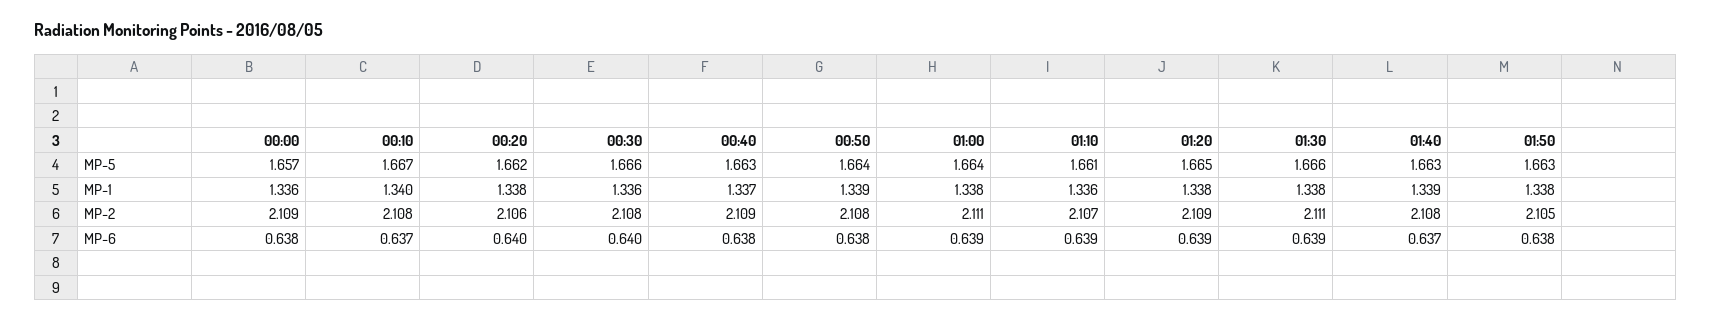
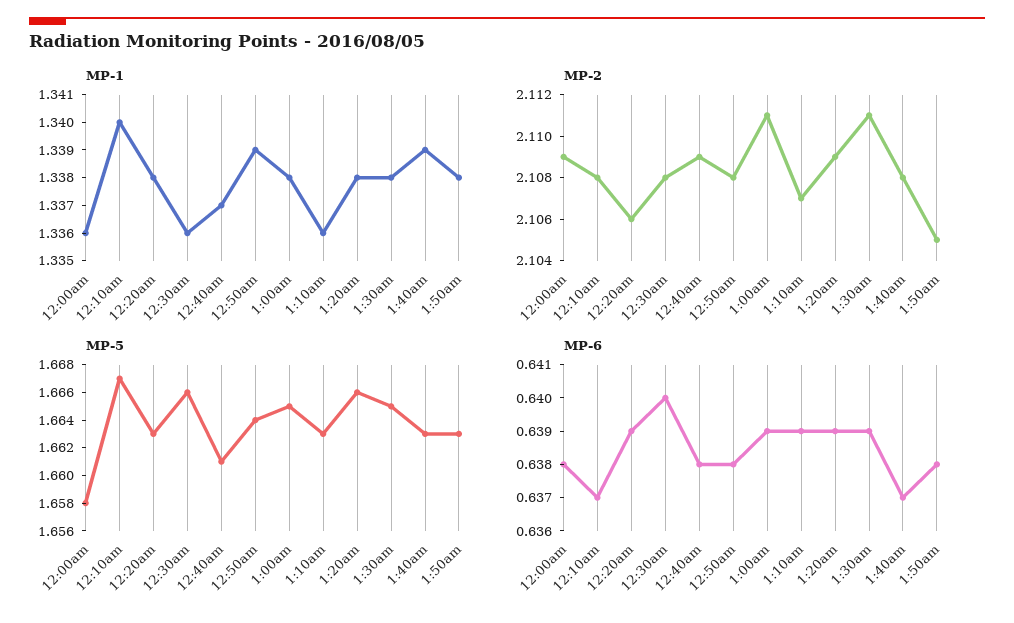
  {
    "MP-5": {
-     "00:00": 1.657,
+     "00:00": 1.658,
      "00:10": 1.667,
-     "00:20": 1.662,
+     "00:20": 1.663,
      "00:30": 1.666,
-     "00:40": 1.663,
+     "00:40": 1.661,
      "00:50": 1.664,
-     "01:00": 1.664,
+     "01:00": 1.665,
-     "01:10": 1.661,
+     "01:10": 1.663,
-     "01:20": 1.665,
+     "01:20": 1.666,
-     "01:30": 1.666,
+     "01:30": 1.665,
      "01:40": 1.663,
      "01:50": 1.663
    },
    "MP-1": {
      "00:00": 1.336,
      "00:10": 1.34,
      "00:20": 1.338,
      "00:30": 1.336,
      "00:40": 1.337,
      "00:50": 1.339,
      "01:00": 1.338,
      "01:10": 1.336,
      "01:20": 1.338,
      "01:30": 1.338,
      "01:40": 1.339,
      "01:50": 1.338
    },
    "MP-2": {
      "00:00": 2.109,
      "00:10": 2.108,
      "00:20": 2.106,
      "00:30": 2.108,
      "00:40": 2.109,
      "00:50": 2.108,
      "01:00": 2.111,
      "01:10": 2.107,
      "01:20": 2.109,
      "01:30": 2.111,
      "01:40": 2.108,
      "01:50": 2.105
    },
    "MP-6": {
      "00:00": 0.638,
      "00:10": 0.637,
-     "00:20": 0.64,
+     "00:20": 0.639,
      "00:30": 0.64,
      "00:40": 0.638,
      "00:50": 0.638,
      "01:00": 0.639,
      "01:10": 0.639,
      "01:20": 0.639,
      "01:30": 0.639,
      "01:40": 0.637,
      "01:50": 0.638
    }
  }

